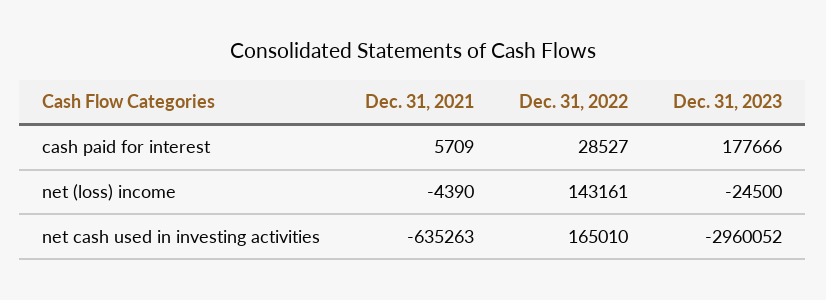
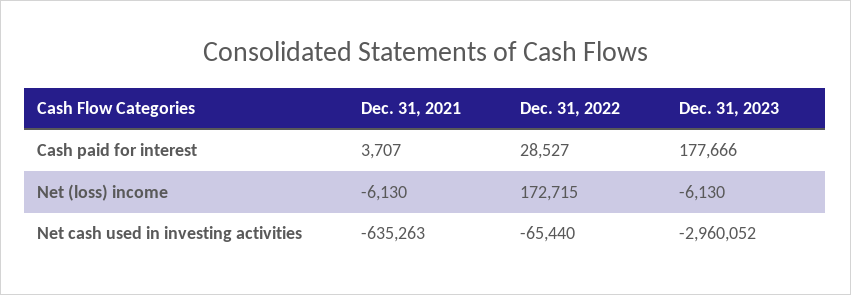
  {
    "Dec. 31, 2021": {
-     "cash paid for interest": 5709,
+     "cash paid for interest": 3707,
-     "net (loss) income": -4390,
+     "net (loss) income": -6130,
      "net cash used in investing activities": -635263
    },
    "Dec. 31, 2022": {
      "cash paid for interest": 28527,
-     "net (loss) income": 143161,
+     "net (loss) income": 172715,
-     "net cash used in investing activities": 165010
+     "net cash used in investing activities": -65440
    },
    "Dec. 31, 2023": {
      "cash paid for interest": 177666,
-     "net (loss) income": -24500,
+     "net (loss) income": -6130,
      "net cash used in investing activities": -2960052
    }
  }

